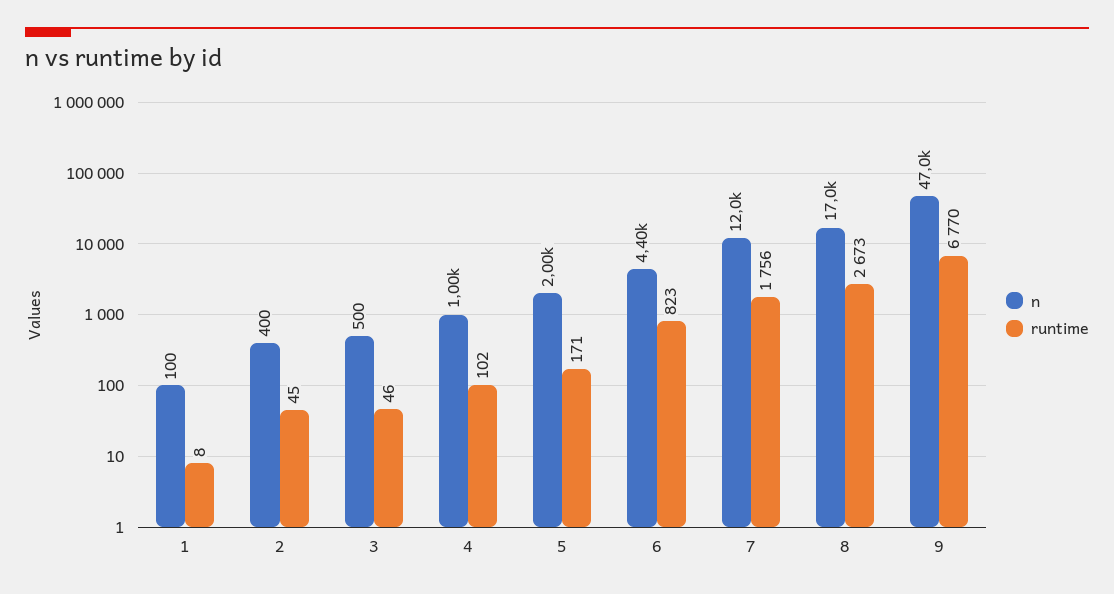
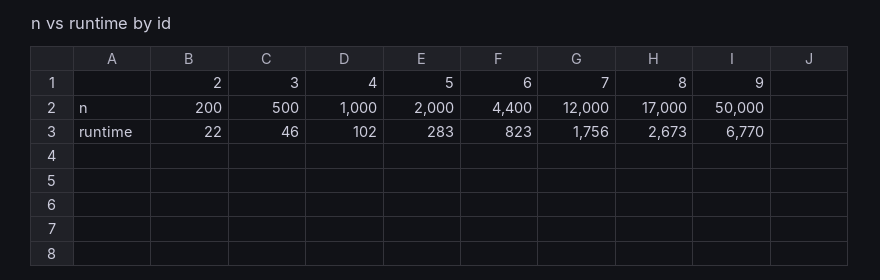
  {
    "n": {
-     "1": 100,
-     "2": 400,
+     "2": 200,
      "3": 500,
      "4": 1000,
      "5": 2000,
      "6": 4400,
      "7": 12000,
      "8": 17000,
-     "9": 47000
+     "9": 50000
    },
    "runtime": {
-     "1": 8,
-     "2": 45,
+     "2": 22,
      "3": 46,
      "4": 102,
-     "5": 171,
+     "5": 283,
      "6": 823,
      "7": 1756,
      "8": 2673,
      "9": 6770
    }
  }

